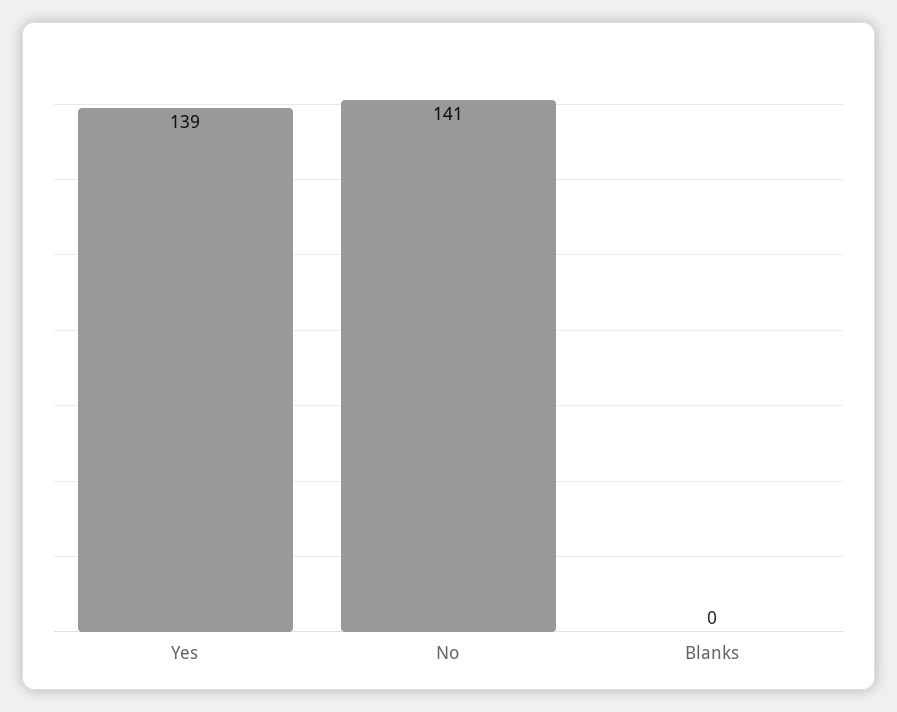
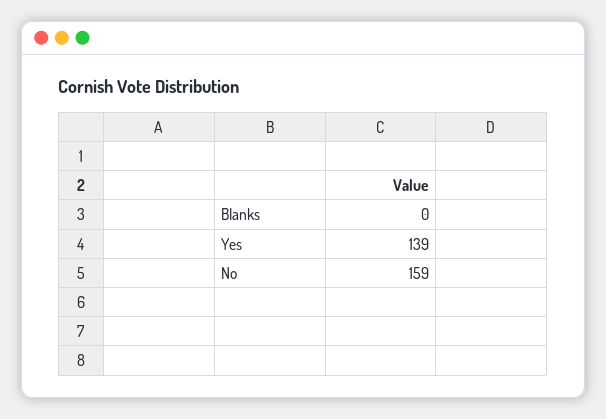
  {
    "Yes": 139,
-   "No": 141,
+   "No": 159,
    "Blanks": 0
  }

